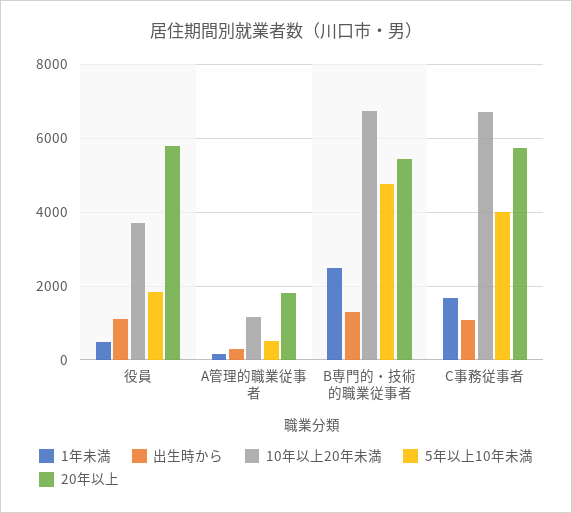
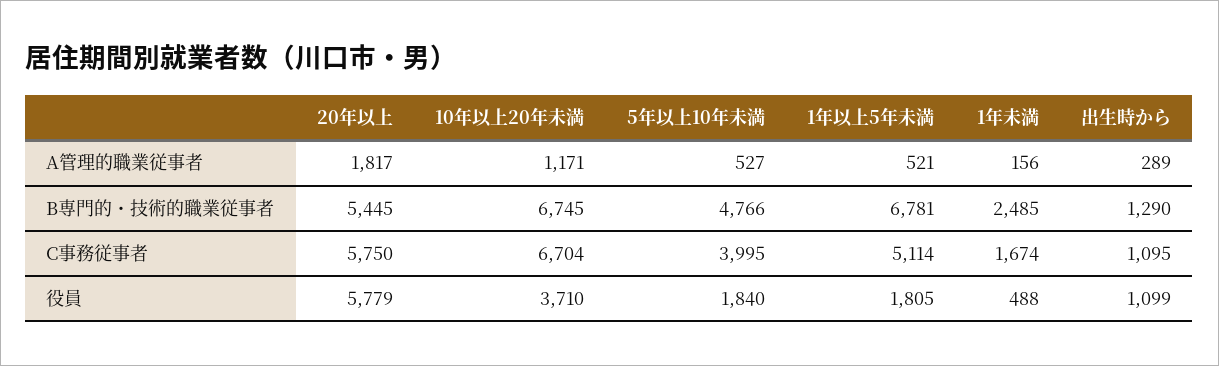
  {
    "1年未満": {
      "役員": 488,
      "A管理的職業従事者": 156,
      "B専門的・技術的職業従事者": 2485,
      "C事務従事者": 1674
    },
    "出生時から": {
      "役員": 1099,
      "A管理的職業従事者": 289,
      "B専門的・技術的職業従事者": 1290,
      "C事務従事者": 1095
    },
    "10年以上20年未満": {
      "役員": 3710,
      "A管理的職業従事者": 1171,
      "B専門的・技術的職業従事者": 6745,
      "C事務従事者": 6704
    },
    "5年以上10年未満": {
      "役員": 1840,
      "A管理的職業従事者": 527,
      "B専門的・技術的職業従事者": 4766,
      "C事務従事者": 3995
    },
    "20年以上": {
      "役員": 5779,
      "A管理的職業従事者": 1817,
      "B専門的・技術的職業従事者": 5445,
      "C事務従事者": 5750
-   }
+   },
+   "1年以上5年未満": {
+     "A管理的職業従事者": 521,
+     "B専門的・技術的職業従事者": 6781,
+     "C事務従事者": 5114,
+     "役員": 1805
+   }
  }

